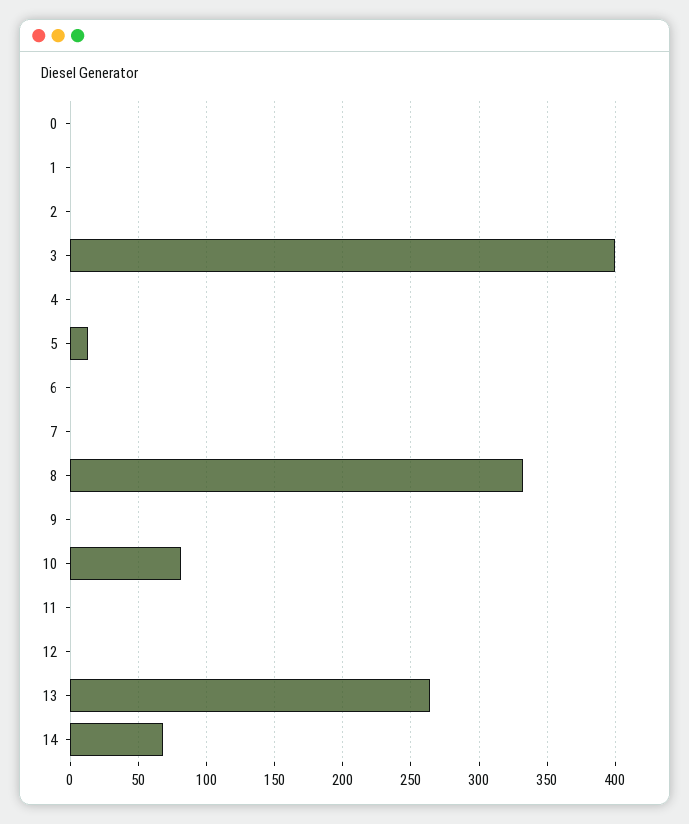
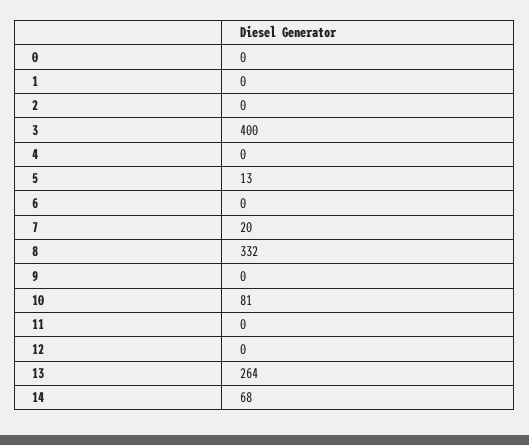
  {
    "0": 0,
    "1": 0,
    "2": 0,
    "3": 400,
    "4": 0,
    "5": 13,
    "6": 0,
-   "7": 0,
+   "7": 20,
    "8": 332,
    "9": 0,
    "10": 81,
    "11": 0,
    "12": 0,
    "13": 264,
    "14": 68
  }

